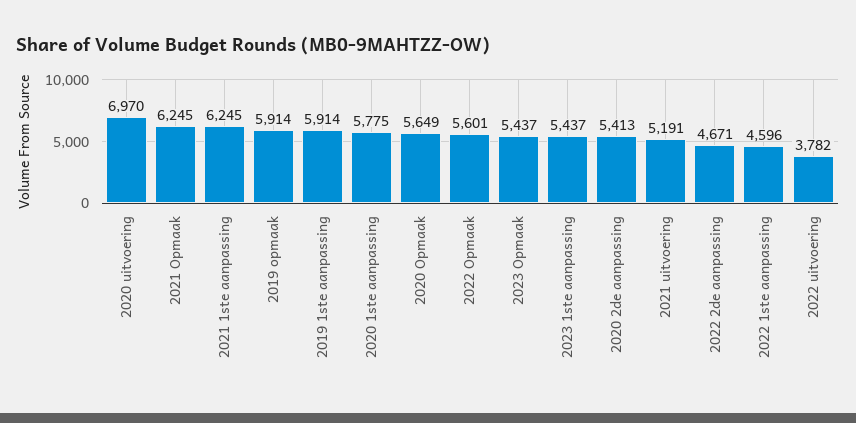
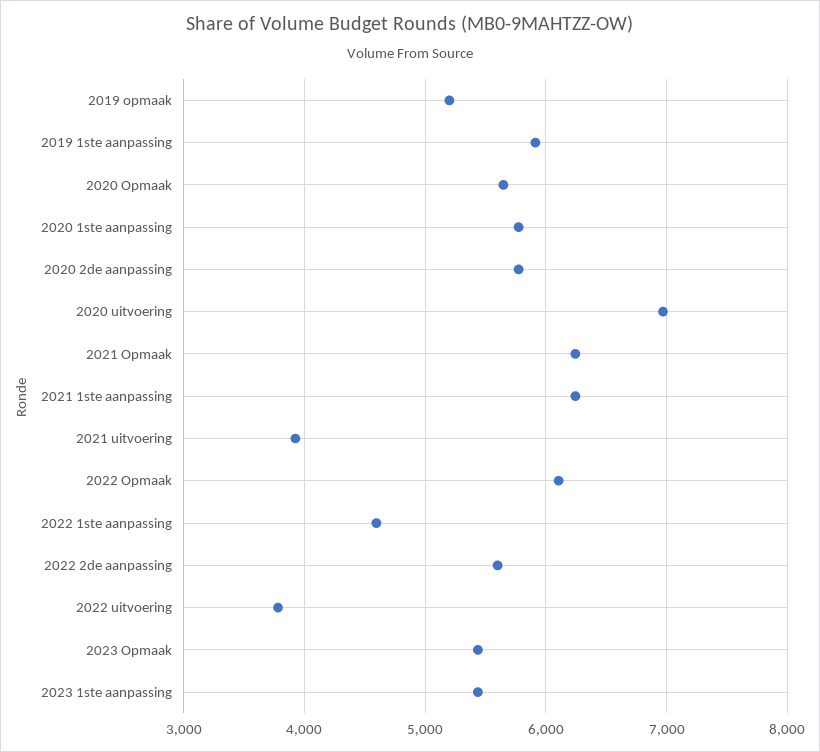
  {
    "2020 uitvoering": 6970,
    "2021 Opmaak": 6245,
    "2021 1ste aanpassing": 6245,
-   "2019 opmaak": 5914,
+   "2019 opmaak": 5200,
    "2019 1ste aanpassing": 5914,
    "2020 1ste aanpassing": 5775,
    "2020 Opmaak": 5649,
-   "2022 Opmaak": 5601,
+   "2022 Opmaak": 6100,
    "2023 Opmaak": 5437,
    "2023 1ste aanpassing": 5437,
-   "2020 2de aanpassing": 5413,
+   "2020 2de aanpassing": 5800,
-   "2021 uitvoering": 5191,
+   "2021 uitvoering": 3900,
-   "2022 2de aanpassing": 4671,
+   "2022 2de aanpassing": 5600,
    "2022 1ste aanpassing": 4596,
    "2022 uitvoering": 3782
  }

